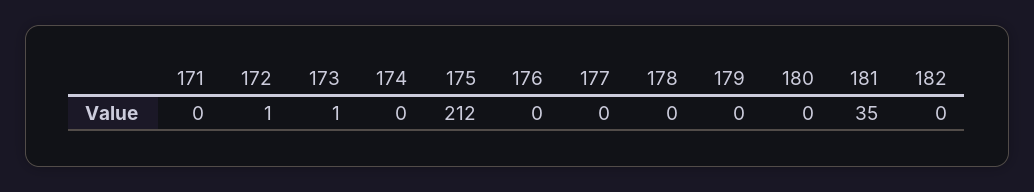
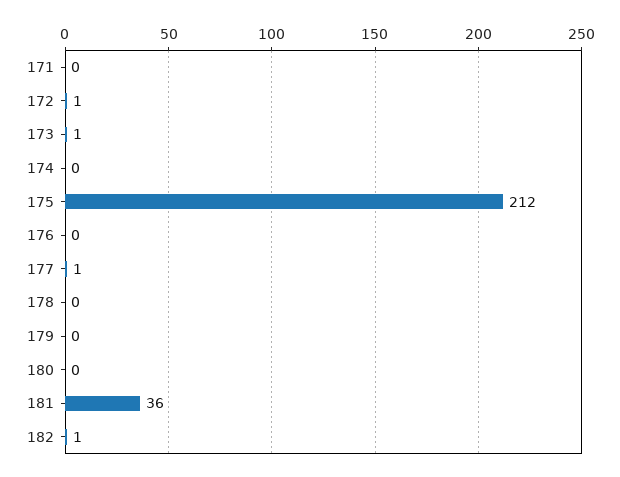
  {
    "171": 0,
    "172": 1,
    "173": 1,
    "174": 0,
    "175": 212,
    "176": 0,
-   "177": 0,
+   "177": 1,
    "178": 0,
    "179": 0,
    "180": 0,
-   "181": 35,
+   "181": 36,
-   "182": 0
+   "182": 1
  }

